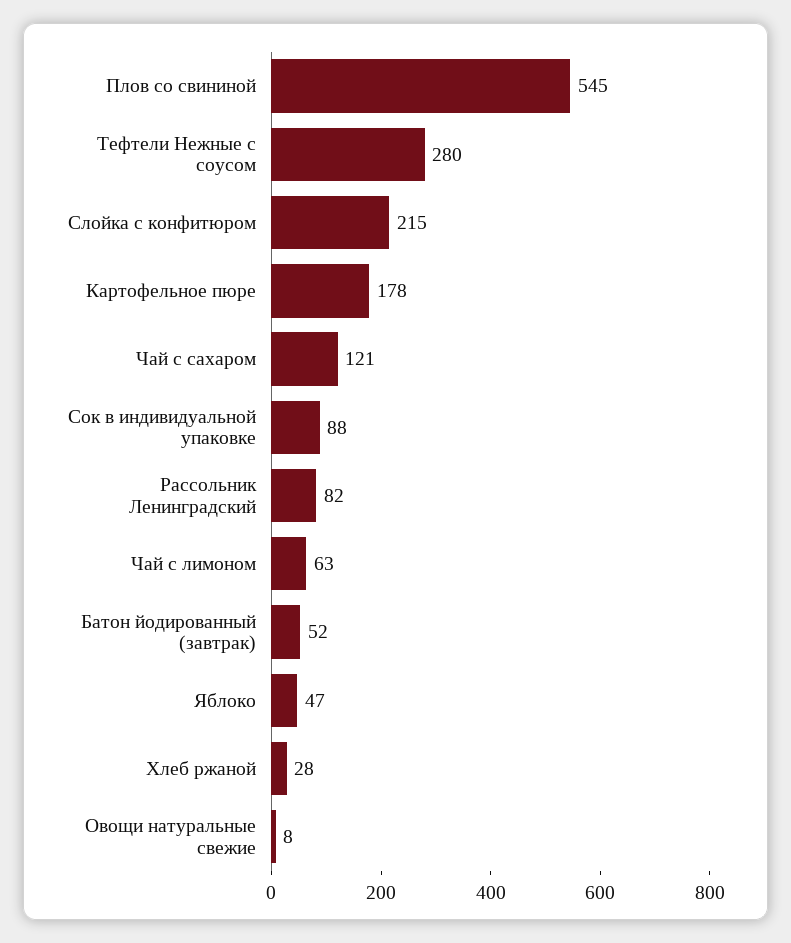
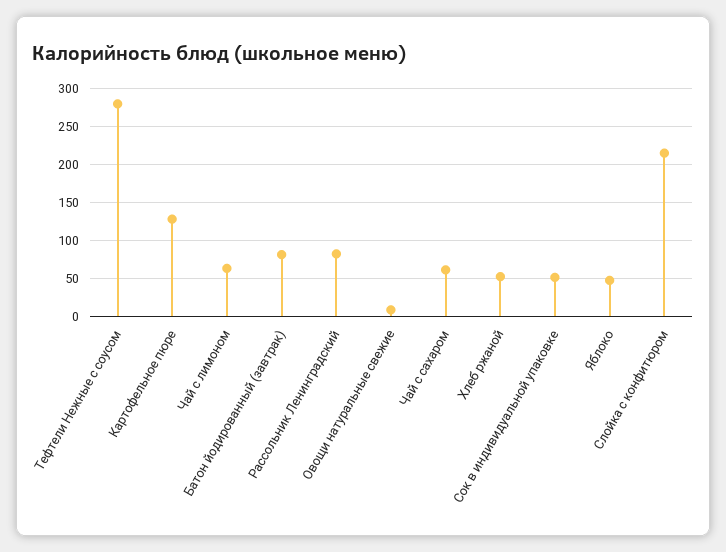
  {
-   "Плов со свининой": 545,
    "Тефтели Нежные с соусом": 280,
    "Слойка с конфитюром": 215,
-   "Картофельное пюре": 178,
+   "Картофельное пюре": 130,
-   "Чай с сахаром": 121,
+   "Чай с сахаром": 60,
-   "Сок в индивидуальной упаковке": 88,
+   "Сок в индивидуальной упаковке": 50,
    "Рассольник Ленинградский": 82,
    "Чай с лимоном": 63,
-   "Батон йодированный (завтрак)": 52,
+   "Батон йодированный (завтрак)": 80,
    "Яблоко": 47,
-   "Хлеб ржаной": 28,
+   "Хлеб ржаной": 50,
    "Овощи натуральные свежие": 8
  }

